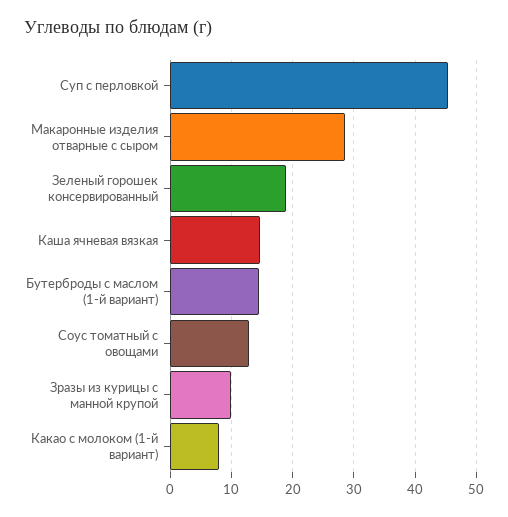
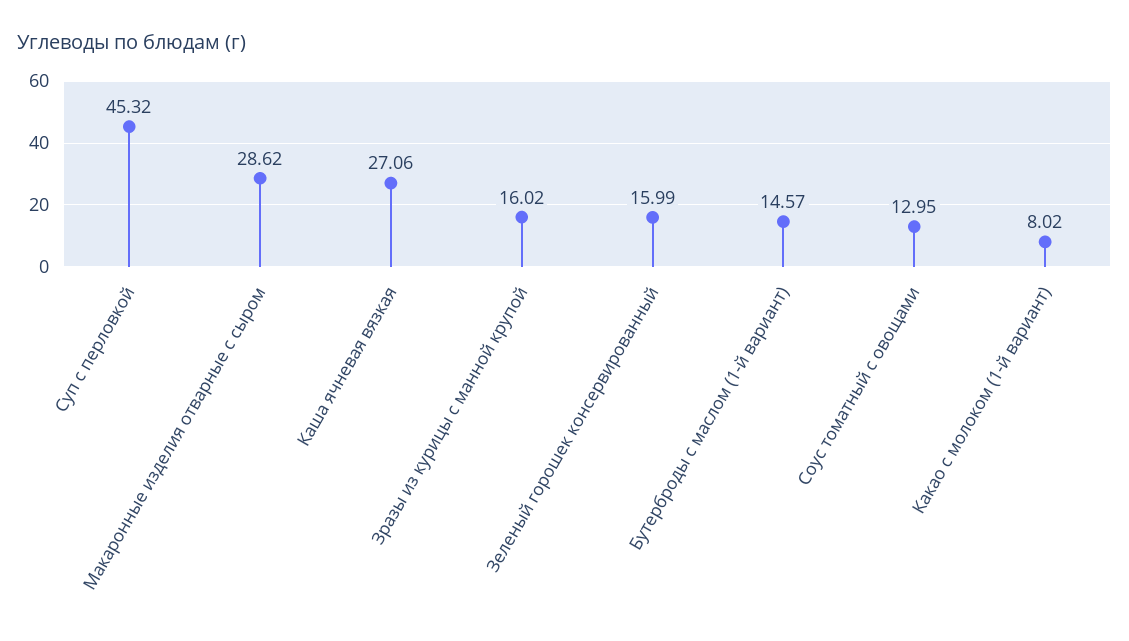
  {
    "Суп с перловкой": 45.32,
    "Макаронные изделия отварные с сыром": 28.62,
-   "Зеленый горошек консервированный": 19,
+   "Зеленый горошек консервированный": 15.99,
-   "Каша ячневая вязкая": 15,
+   "Каша ячневая вязкая": 27.06,
    "Бутерброды с маслом (1-й вариант)": 14.57,
    "Соус томатный с овощами": 12.95,
-   "Зразы из курицы с манной крупой": 10,
+   "Зразы из курицы с манной крупой": 16.02,
    "Какао с молоком (1-й вариант)": 8.02
  }

